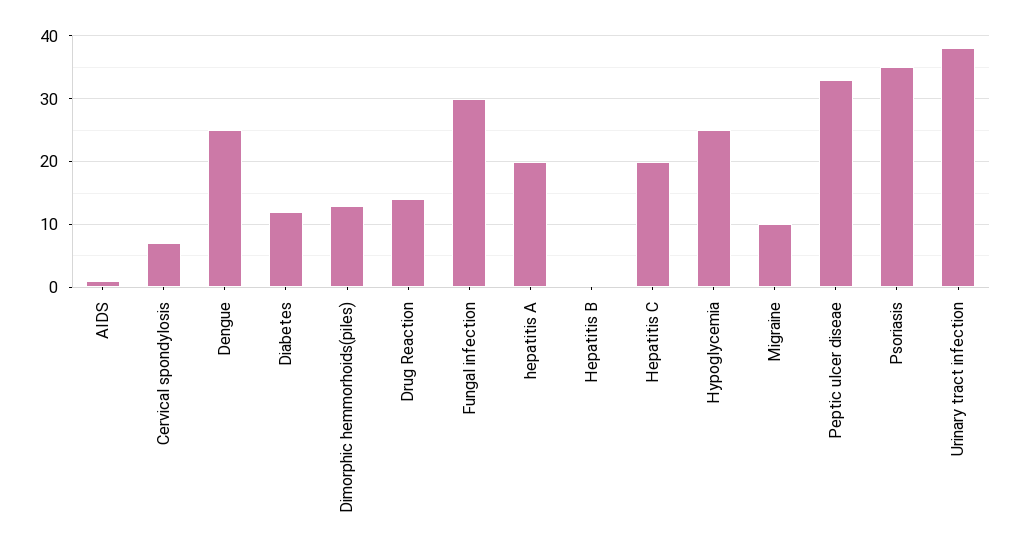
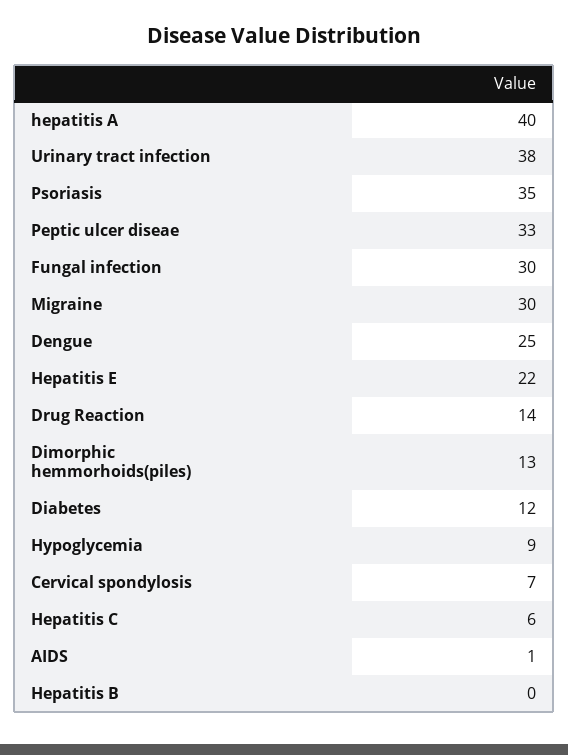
  {
    "AIDS": 1,
    "Cervical spondylosis": 7,
    "Dengue": 25,
    "Diabetes": 12,
    "Dimorphic hemmorhoids(piles)": 13,
    "Drug Reaction": 14,
    "Fungal infection": 30,
-   "hepatitis A": 20,
+   "hepatitis A": 40,
    "Hepatitis B": 0,
-   "Hepatitis C": 20,
+   "Hepatitis C": 6,
-   "Hypoglycemia": 25,
+   "Hypoglycemia": 9,
-   "Migraine": 10,
+   "Migraine": 30,
    "Peptic ulcer diseae": 33,
    "Psoriasis": 35,
-   "Urinary tract infection": 38
+   "Urinary tract infection": 38,
+   "Hepatitis E": 22
  }

